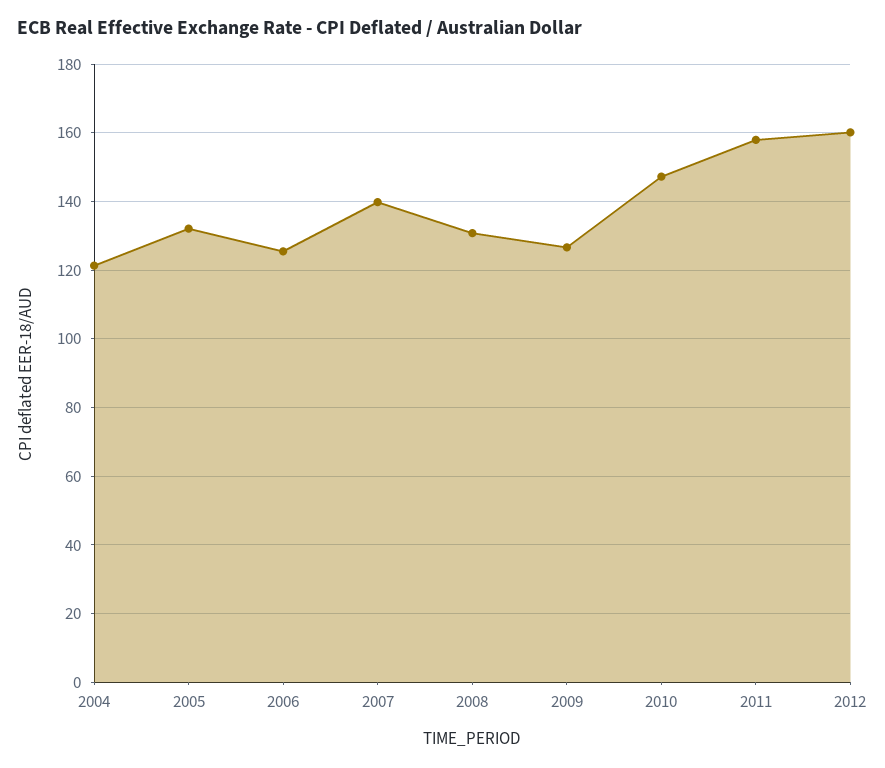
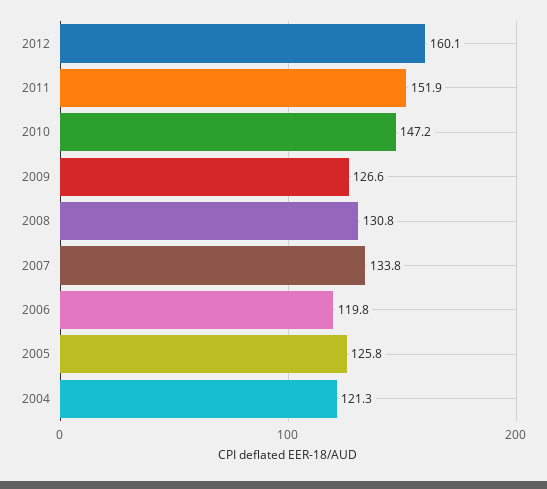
  {
    "2004": 121.3,
-   "2005": 132,
+   "2005": 125.8,
-   "2006": 126,
+   "2006": 119.8,
-   "2007": 140,
+   "2007": 133.8,
    "2008": 130.8,
    "2009": 126.6,
    "2010": 147.2,
-   "2011": 158,
+   "2011": 151.9,
    "2012": 160.1
  }

